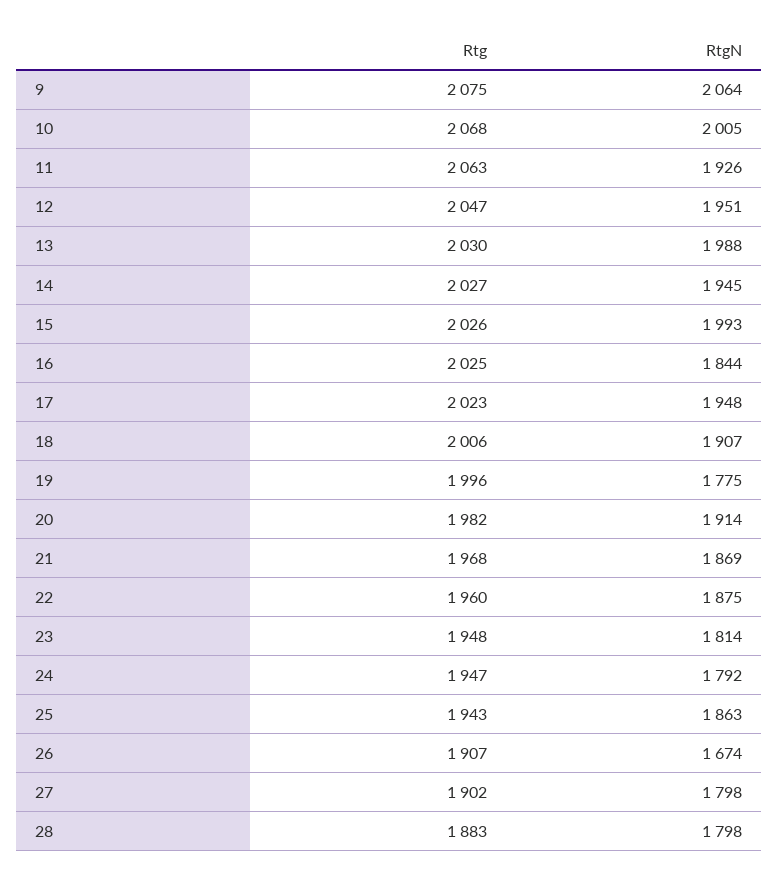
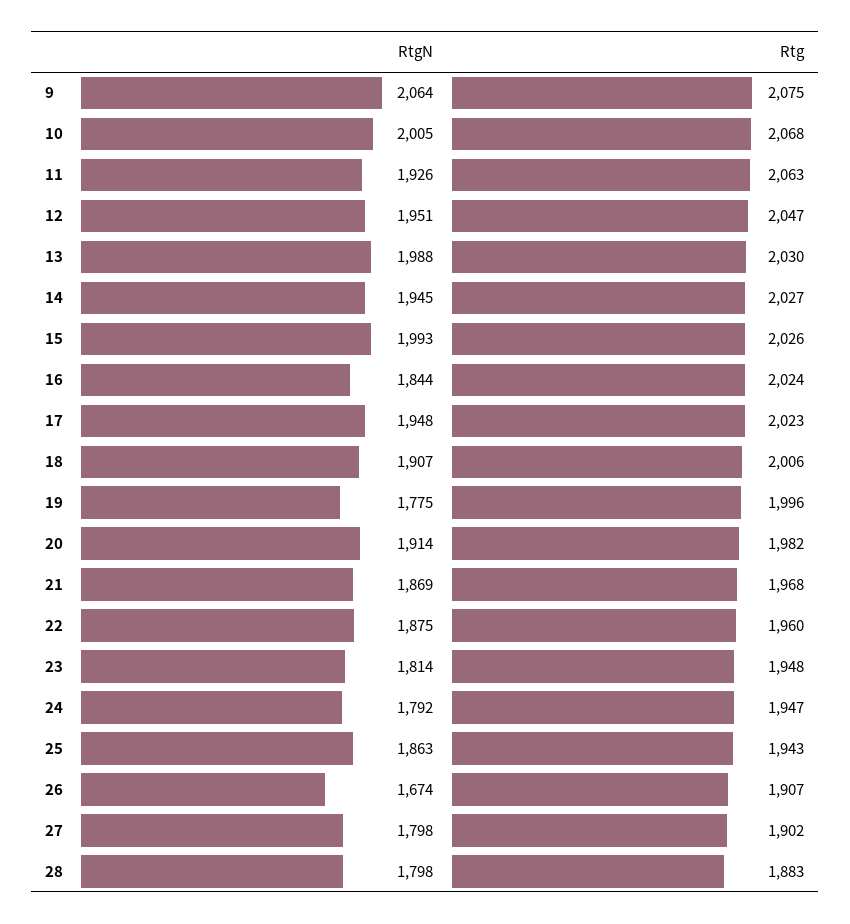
  {
    "Rtg": {
      "9": 2075,
      "10": 2068,
      "11": 2063,
      "12": 2047,
      "13": 2030,
      "14": 2027,
      "15": 2026,
-     "16": 2025,
+     "16": 2024,
      "17": 2023,
      "18": 2006,
      "19": 1996,
      "20": 1982,
      "21": 1968,
      "22": 1960,
      "23": 1948,
      "24": 1947,
      "25": 1943,
      "26": 1907,
      "27": 1902,
      "28": 1883
    },
    "RtgN": {
      "9": 2064,
      "10": 2005,
      "11": 1926,
      "12": 1951,
      "13": 1988,
      "14": 1945,
      "15": 1993,
      "16": 1844,
      "17": 1948,
      "18": 1907,
      "19": 1775,
      "20": 1914,
      "21": 1869,
      "22": 1875,
      "23": 1814,
      "24": 1792,
      "25": 1863,
      "26": 1674,
      "27": 1798,
      "28": 1798
    }
  }

